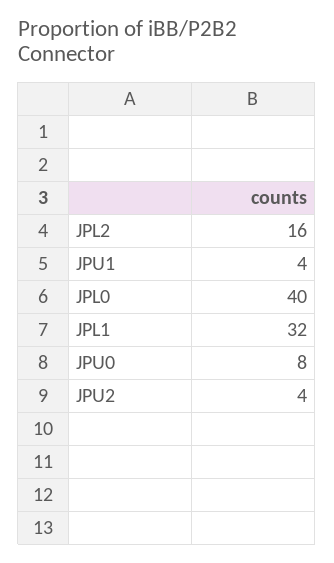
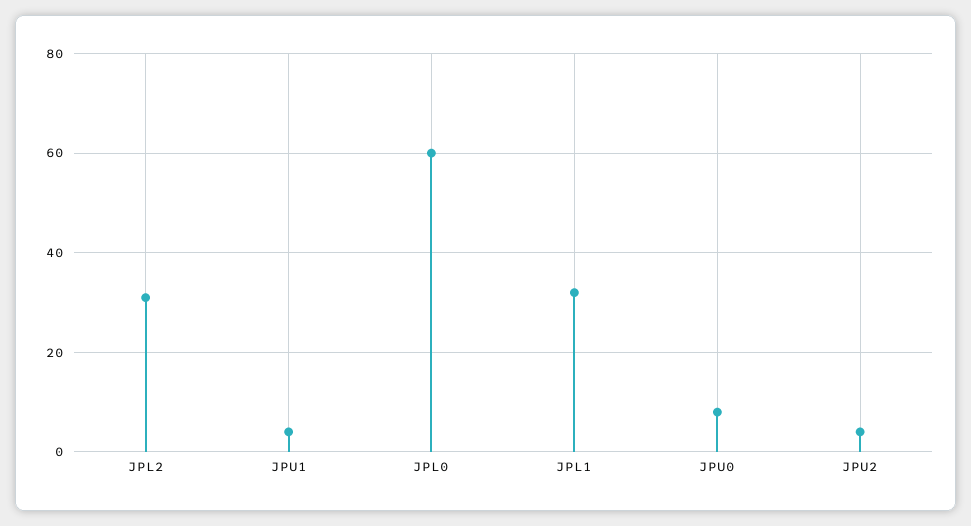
  {
-   "JPL2": 16,
+   "JPL2": 30,
    "JPU1": 4,
-   "JPL0": 40,
+   "JPL0": 60,
    "JPL1": 32,
    "JPU0": 8,
    "JPU2": 4
  }

